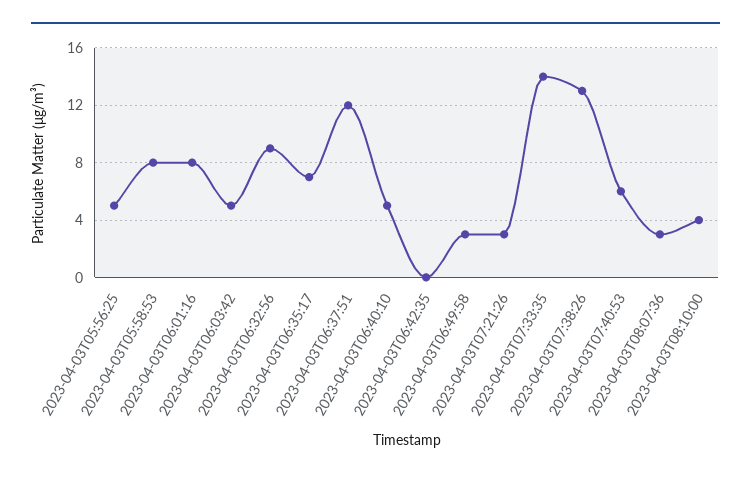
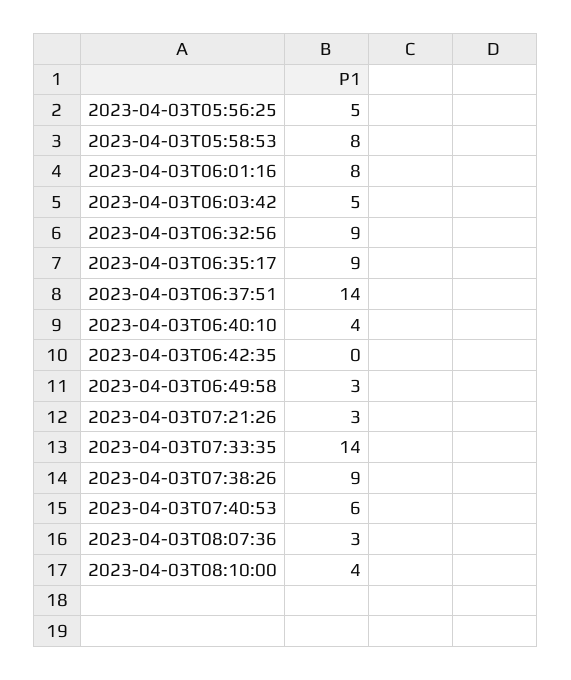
  {
    "2023-04-03T05:56:25": 5,
    "2023-04-03T05:58:53": 8,
    "2023-04-03T06:01:16": 8,
    "2023-04-03T06:03:42": 5,
    "2023-04-03T06:32:56": 9,
-   "2023-04-03T06:35:17": 7,
+   "2023-04-03T06:35:17": 9,
-   "2023-04-03T06:37:51": 12,
+   "2023-04-03T06:37:51": 14,
-   "2023-04-03T06:40:10": 5,
+   "2023-04-03T06:40:10": 4,
    "2023-04-03T06:42:35": 0,
    "2023-04-03T06:49:58": 3,
    "2023-04-03T07:21:26": 3,
    "2023-04-03T07:33:35": 14,
-   "2023-04-03T07:38:26": 13,
+   "2023-04-03T07:38:26": 9,
    "2023-04-03T07:40:53": 6,
    "2023-04-03T08:07:36": 3,
    "2023-04-03T08:10:00": 4
  }

